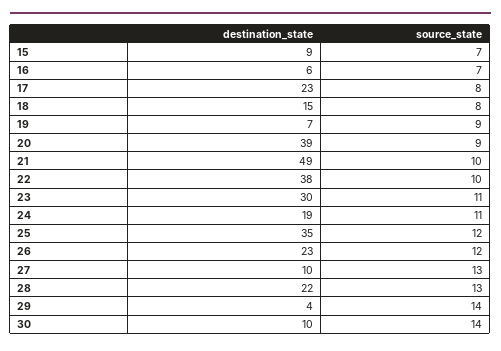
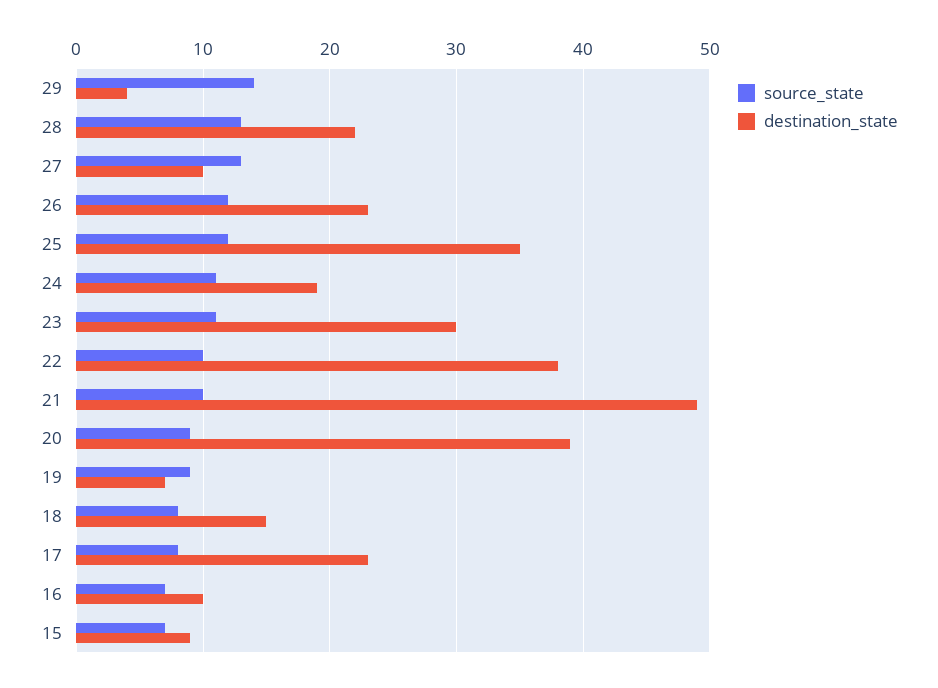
  {
    "destination_state": {
      "15": 9,
-     "16": 6,
+     "16": 10,
      "17": 23,
      "18": 15,
      "19": 7,
      "20": 39,
      "21": 49,
      "22": 38,
      "23": 30,
      "24": 19,
      "25": 35,
      "26": 23,
      "27": 10,
      "28": 22,
-     "29": 4,
+     "29": 4
-     "30": 10
    },
    "source_state": {
      "15": 7,
      "16": 7,
      "17": 8,
      "18": 8,
      "19": 9,
      "20": 9,
      "21": 10,
      "22": 10,
      "23": 11,
      "24": 11,
      "25": 12,
      "26": 12,
      "27": 13,
      "28": 13,
-     "29": 14,
+     "29": 14
-     "30": 14
    }
  }

